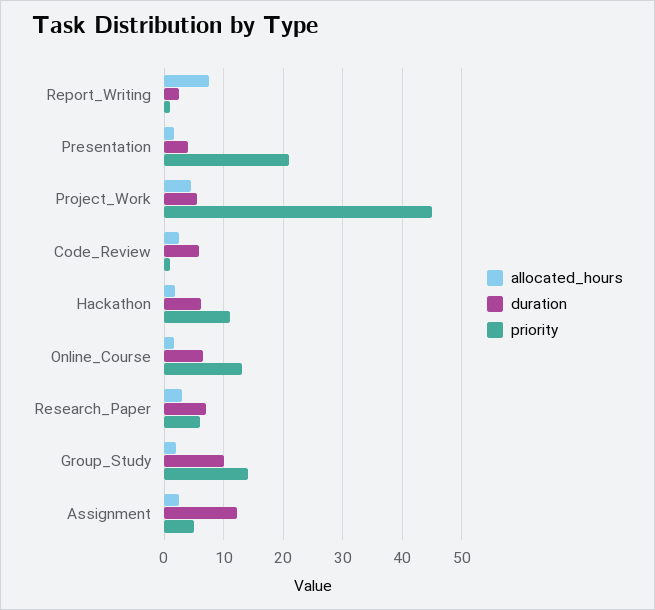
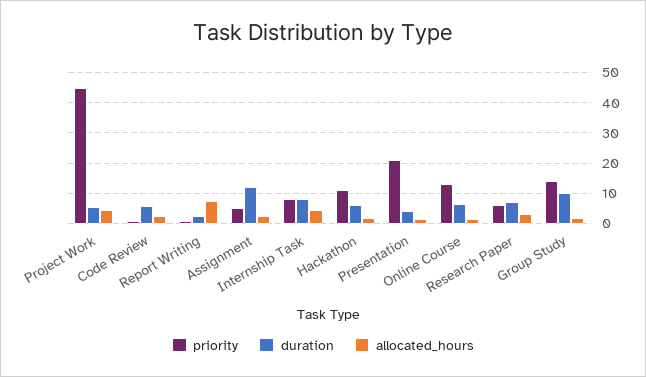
  {
    "allocated_hours": {
      "Report_Writing": 8,
      "Presentation": 2,
      "Project_Work": 4,
      "Code_Review": 2,
      "Hackathon": 2,
      "Online_Course": 2,
      "Research_Paper": 4,
      "Group_Study": 2,
-     "Assignment": 2
+     "Assignment": 2,
+     "Internship Task": 4
    },
    "duration": {
      "Report_Writing": 2,
      "Presentation": 4,
      "Project_Work": 6,
      "Code_Review": 6,
      "Hackathon": 6,
      "Online_Course": 6,
      "Research_Paper": 8,
      "Group_Study": 10,
-     "Assignment": 12
+     "Assignment": 12,
+     "Internship Task": 8
    },
    "priority": {
      "Report_Writing": 2,
      "Presentation": 22,
      "Project_Work": 46,
      "Code_Review": 2,
      "Hackathon": 12,
      "Online_Course": 14,
      "Research_Paper": 6,
      "Group_Study": 14,
-     "Assignment": 6
+     "Assignment": 6,
+     "Internship Task": 8
    }
  }

